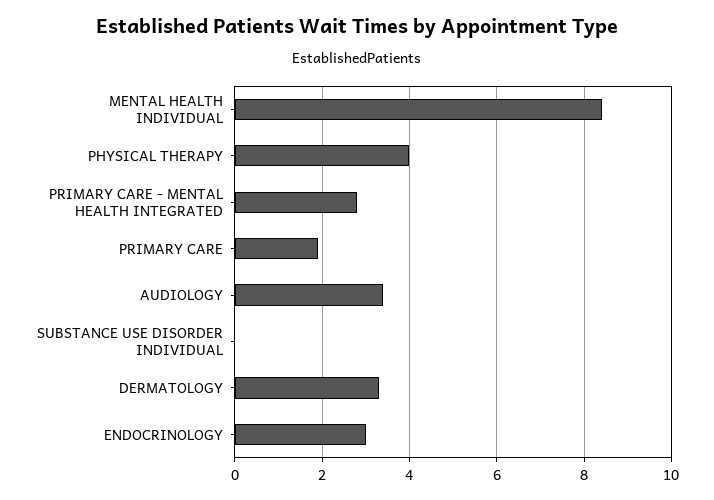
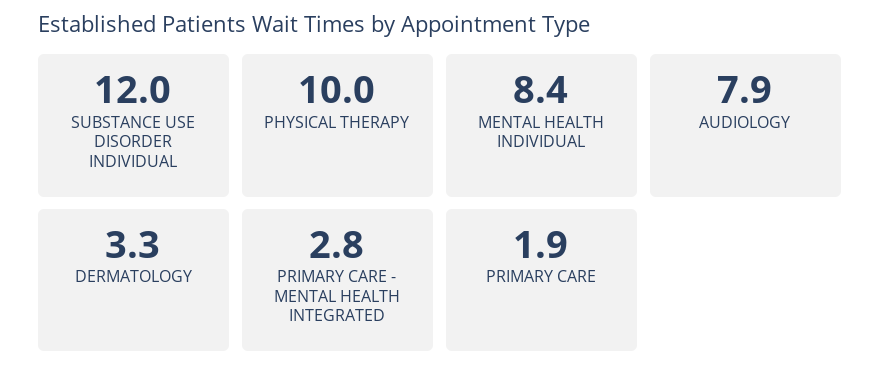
  {
    "MENTAL HEALTH INDIVIDUAL": 8.4,
-   "PHYSICAL THERAPY": 4,
+   "PHYSICAL THERAPY": 10,
    "PRIMARY CARE - MENTAL HEALTH INTEGRATED": 2.8,
    "PRIMARY CARE": 1.9,
-   "AUDIOLOGY": 3.5,
+   "AUDIOLOGY": 7.9,
-   "SUBSTANCE USE DISORDER INDIVIDUAL": 0,
+   "SUBSTANCE USE DISORDER INDIVIDUAL": 12,
-   "DERMATOLOGY": 3.3,
+   "DERMATOLOGY": 3.3
-   "ENDOCRINOLOGY": 3
  }

